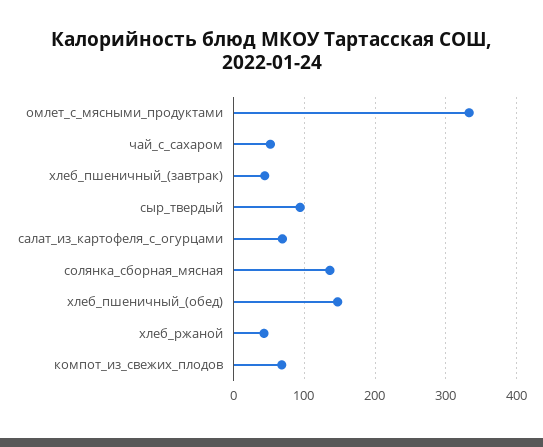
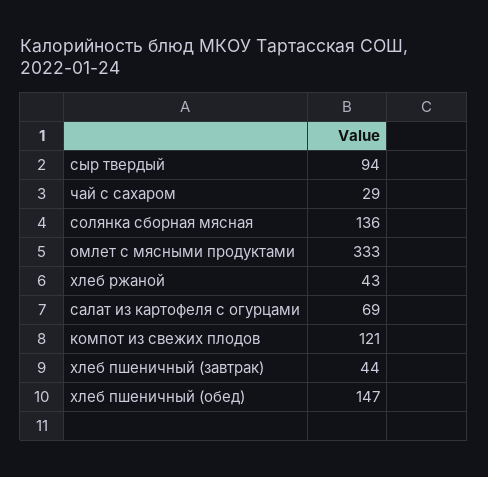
  {
    "омлет_с_мясными_продуктами": 333,
-   "чай_с_сахаром": 50,
+   "чай_с_сахаром": 29,
    "хлеб_пшеничный_(завтрак)": 44,
    "сыр_твердый": 94,
    "салат_из_картофеля_с_огурцами": 69,
    "солянка_сборная_мясная": 136,
    "хлеб_пшеничный_(обед)": 147,
    "хлеб_ржаной": 43,
-   "компот_из_свежих_плодов": 70
+   "компот_из_свежих_плодов": 121
  }

